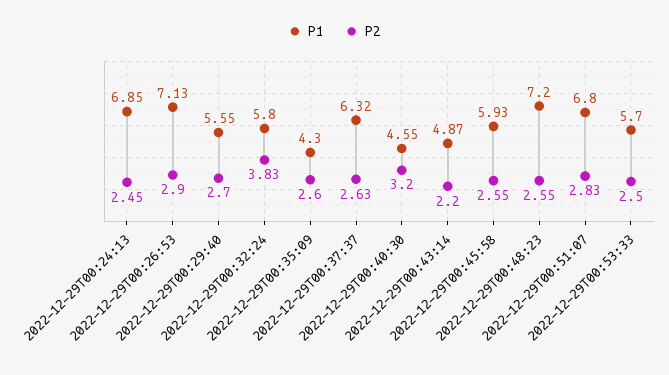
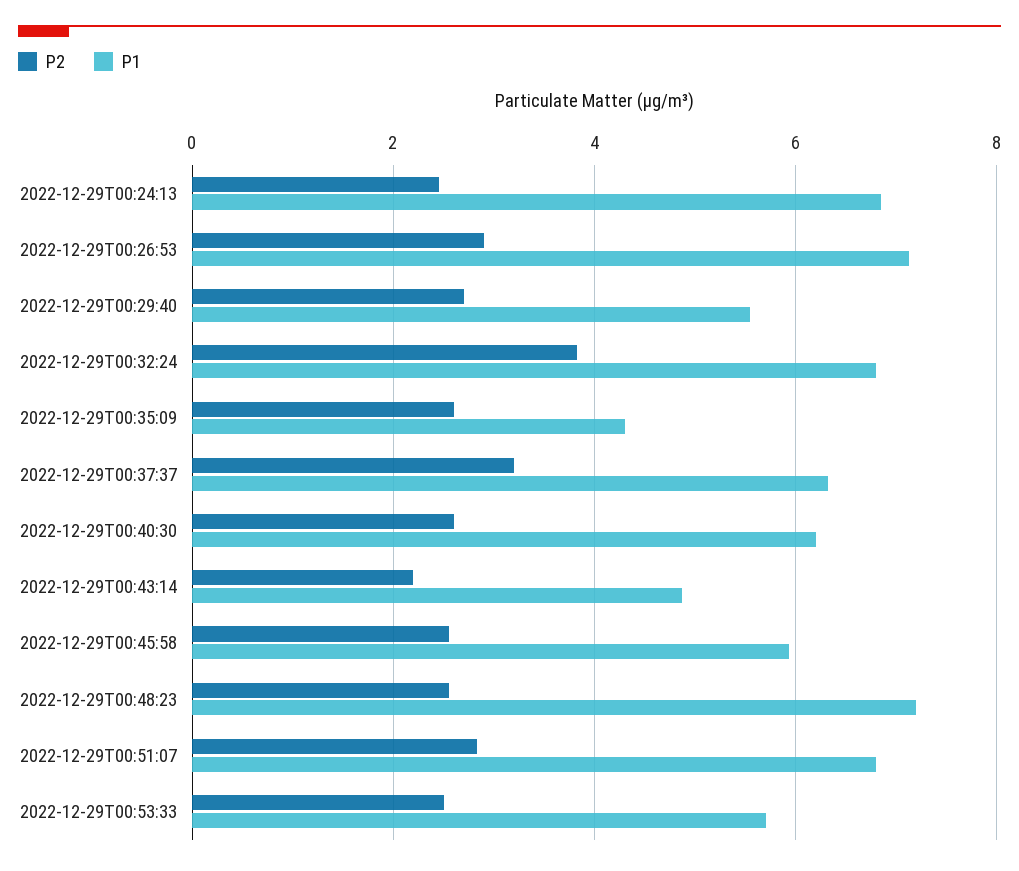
  {
    "P1": {
      "2022-12-29T00:24:13": 6.85,
      "2022-12-29T00:26:53": 7.13,
      "2022-12-29T00:29:40": 5.55,
-     "2022-12-29T00:32:24": 5.8,
+     "2022-12-29T00:32:24": 6.8,
      "2022-12-29T00:35:09": 4.3,
      "2022-12-29T00:37:37": 6.32,
-     "2022-12-29T00:40:30": 4.55,
+     "2022-12-29T00:40:30": 6.2,
      "2022-12-29T00:43:14": 4.87,
      "2022-12-29T00:45:58": 5.93,
      "2022-12-29T00:48:23": 7.2,
      "2022-12-29T00:51:07": 6.8,
      "2022-12-29T00:53:33": 5.7
    },
    "P2": {
      "2022-12-29T00:24:13": 2.45,
      "2022-12-29T00:26:53": 2.9,
      "2022-12-29T00:29:40": 2.7,
      "2022-12-29T00:32:24": 3.83,
      "2022-12-29T00:35:09": 2.6,
-     "2022-12-29T00:37:37": 2.63,
+     "2022-12-29T00:37:37": 3.2,
-     "2022-12-29T00:40:30": 3.2,
+     "2022-12-29T00:40:30": 2.6,
      "2022-12-29T00:43:14": 2.2,
      "2022-12-29T00:45:58": 2.55,
      "2022-12-29T00:48:23": 2.55,
      "2022-12-29T00:51:07": 2.83,
      "2022-12-29T00:53:33": 2.5
    }
  }

